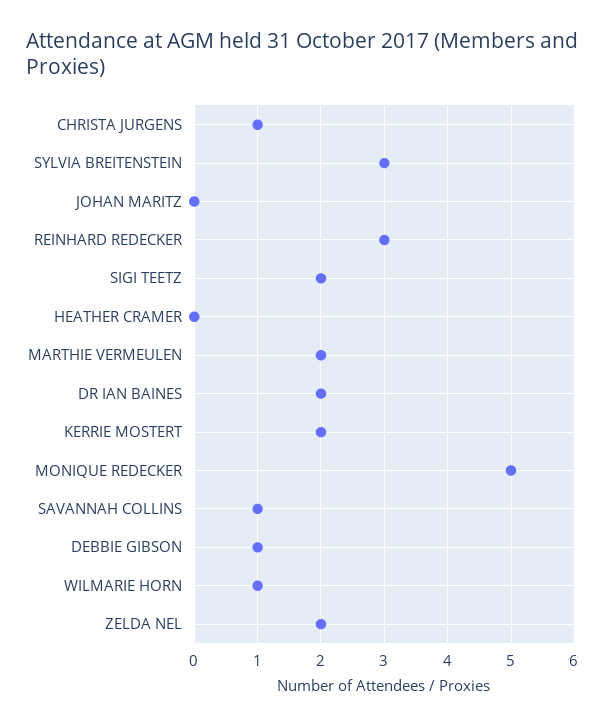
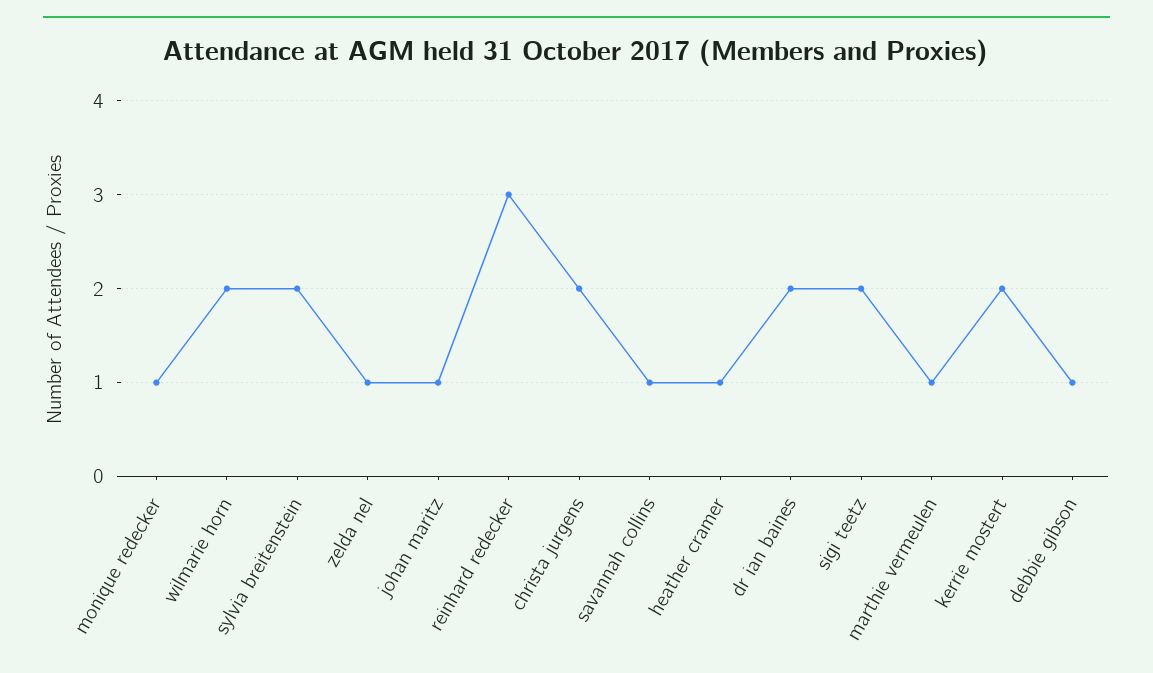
  {
-   "CHRISTA JURGENS": 1,
+   "CHRISTA JURGENS": 2,
-   "SYLVIA BREITENSTEIN": 3,
+   "SYLVIA BREITENSTEIN": 2,
-   "JOHAN MARITZ": 0,
+   "JOHAN MARITZ": 1,
    "REINHARD REDECKER": 3,
    "SIGI TEETZ": 2,
-   "HEATHER CRAMER": 0,
+   "HEATHER CRAMER": 1,
-   "MARTHIE VERMEULEN": 2,
+   "MARTHIE VERMEULEN": 1,
    "DR IAN BAINES": 2,
    "KERRIE MOSTERT": 2,
-   "MONIQUE REDECKER": 5,
+   "MONIQUE REDECKER": 1,
    "SAVANNAH COLLINS": 1,
    "DEBBIE GIBSON": 1,
-   "WILMARIE HORN": 1,
+   "WILMARIE HORN": 2,
-   "ZELDA NEL": 2
+   "ZELDA NEL": 1
  }

